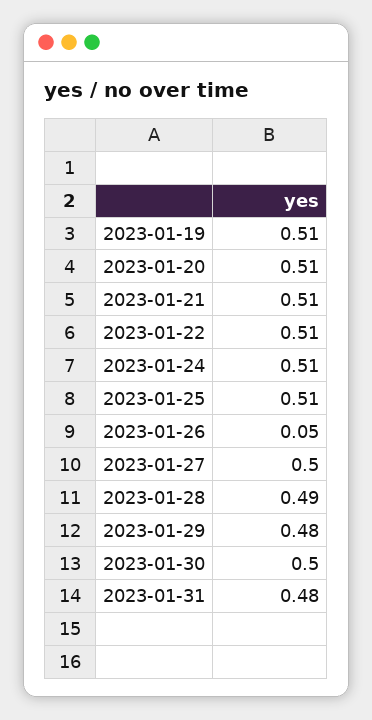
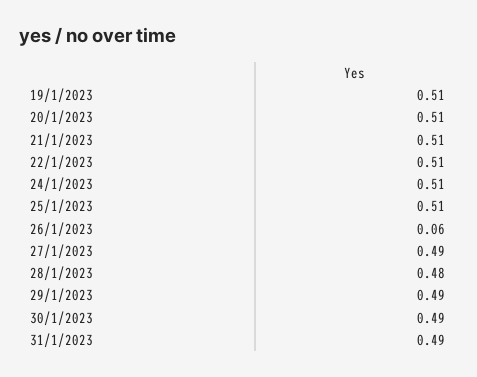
  {
    "2023-01-19": 0.51,
    "2023-01-20": 0.51,
    "2023-01-21": 0.51,
    "2023-01-22": 0.51,
    "2023-01-24": 0.51,
    "2023-01-25": 0.51,
-   "2023-01-26": 0.05,
+   "2023-01-26": 0.06,
-   "2023-01-27": 0.5,
+   "2023-01-27": 0.49,
-   "2023-01-28": 0.49,
+   "2023-01-28": 0.48,
-   "2023-01-29": 0.48,
+   "2023-01-29": 0.49,
-   "2023-01-30": 0.5,
+   "2023-01-30": 0.49,
-   "2023-01-31": 0.48
+   "2023-01-31": 0.49
  }

